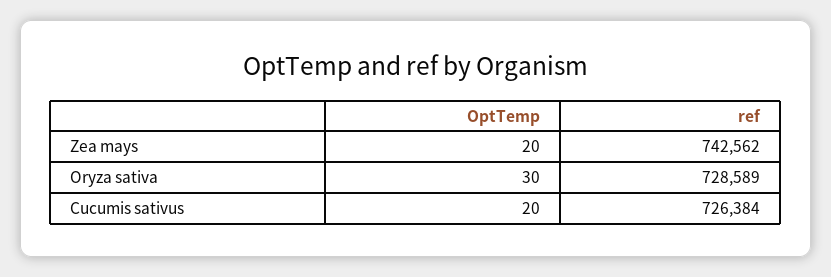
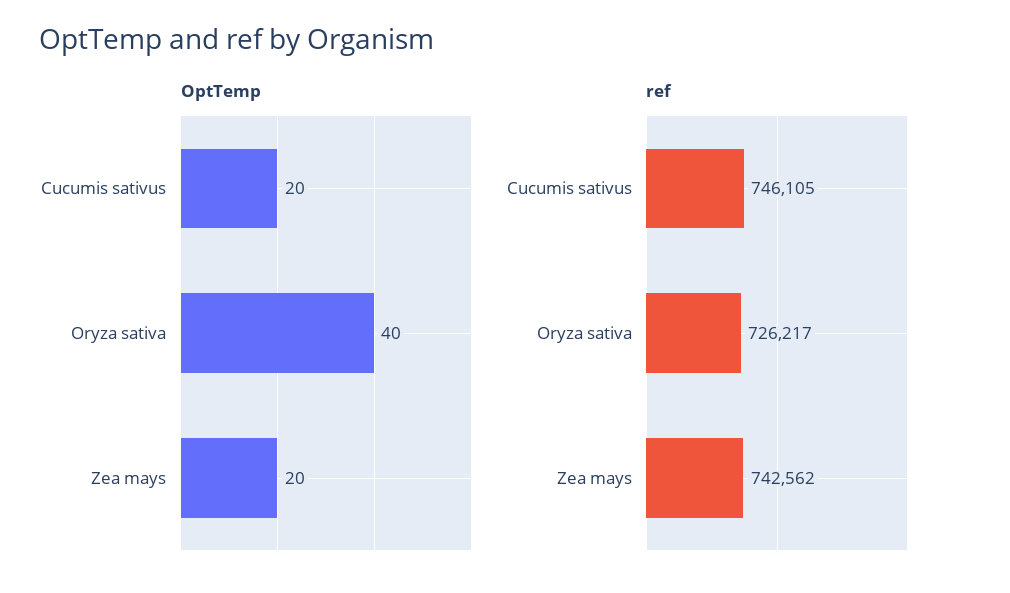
  {
    "OptTemp": {
      "Zea mays": 20,
-     "Oryza sativa": 30,
+     "Oryza sativa": 40,
      "Cucumis sativus": 20
    },
    "ref": {
      "Zea mays": 742562,
-     "Oryza sativa": 728589,
+     "Oryza sativa": 726217,
-     "Cucumis sativus": 726384
+     "Cucumis sativus": 746105
    }
  }

